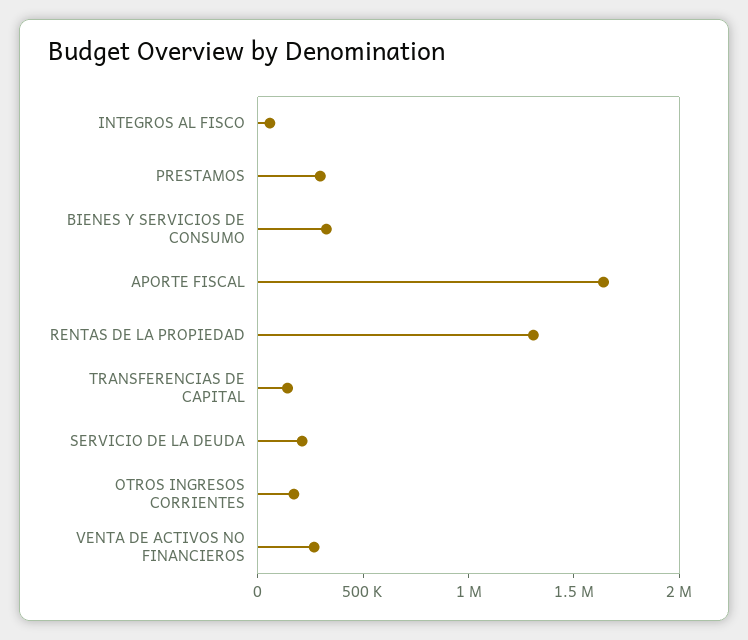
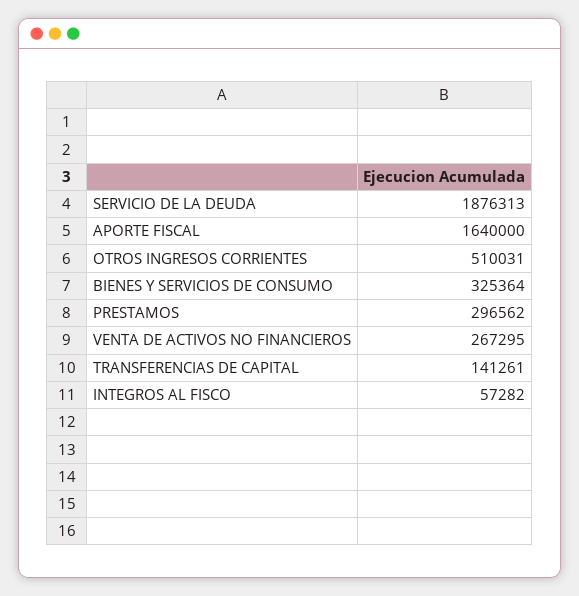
  {
    "INTEGROS AL FISCO": 57282,
    "PRESTAMOS": 296562,
    "BIENES Y SERVICIOS DE CONSUMO": 325364,
    "APORTE FISCAL": 1640000,
-   "RENTAS DE LA PROPIEDAD": 1300000,
    "TRANSFERENCIAS DE CAPITAL": 141261,
-   "SERVICIO DE LA DEUDA": 200000,
+   "SERVICIO DE LA DEUDA": 1876313,
-   "OTROS INGRESOS CORRIENTES": 200000,
+   "OTROS INGRESOS CORRIENTES": 510031,
    "VENTA DE ACTIVOS NO FINANCIEROS": 267295
  }

